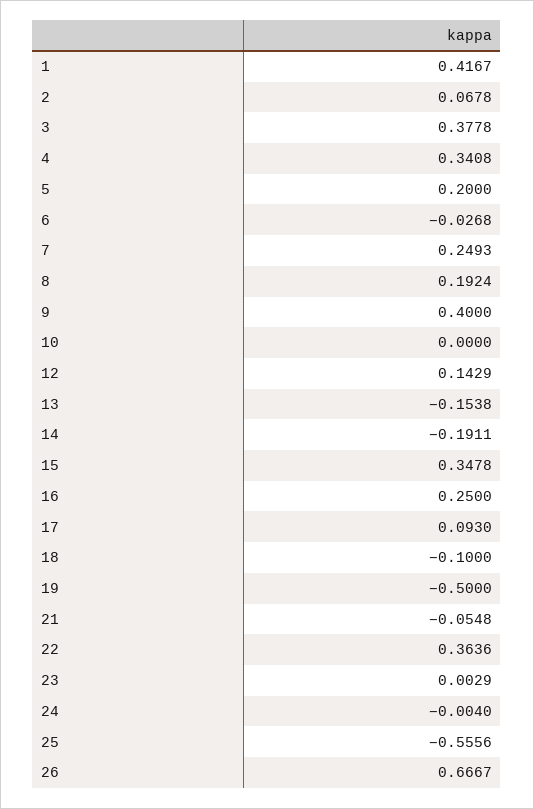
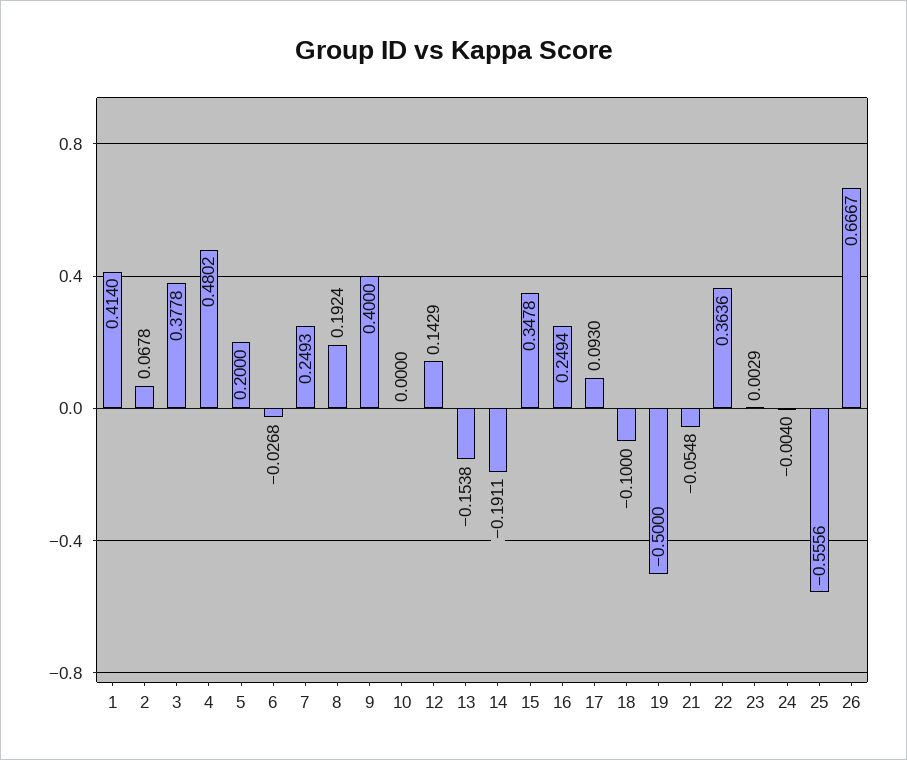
  {
-   "1": 0.4167,
+   "1": 0.414,
    "2": 0.0678,
    "3": 0.3778,
-   "4": 0.3408,
+   "4": 0.4802,
    "5": 0.2,
    "6": -0.0268,
    "7": 0.2493,
    "8": 0.1924,
    "9": 0.4,
    "10": 0,
    "12": 0.1429,
    "13": -0.1538,
    "14": -0.1911,
    "15": 0.3478,
-   "16": 0.25,
+   "16": 0.2494,
    "17": 0.093,
    "18": -0.1,
    "19": -0.5,
    "21": -0.0548,
    "22": 0.3636,
    "23": 0.0029,
    "24": -0.004,
    "25": -0.5556,
    "26": 0.6667
  }

